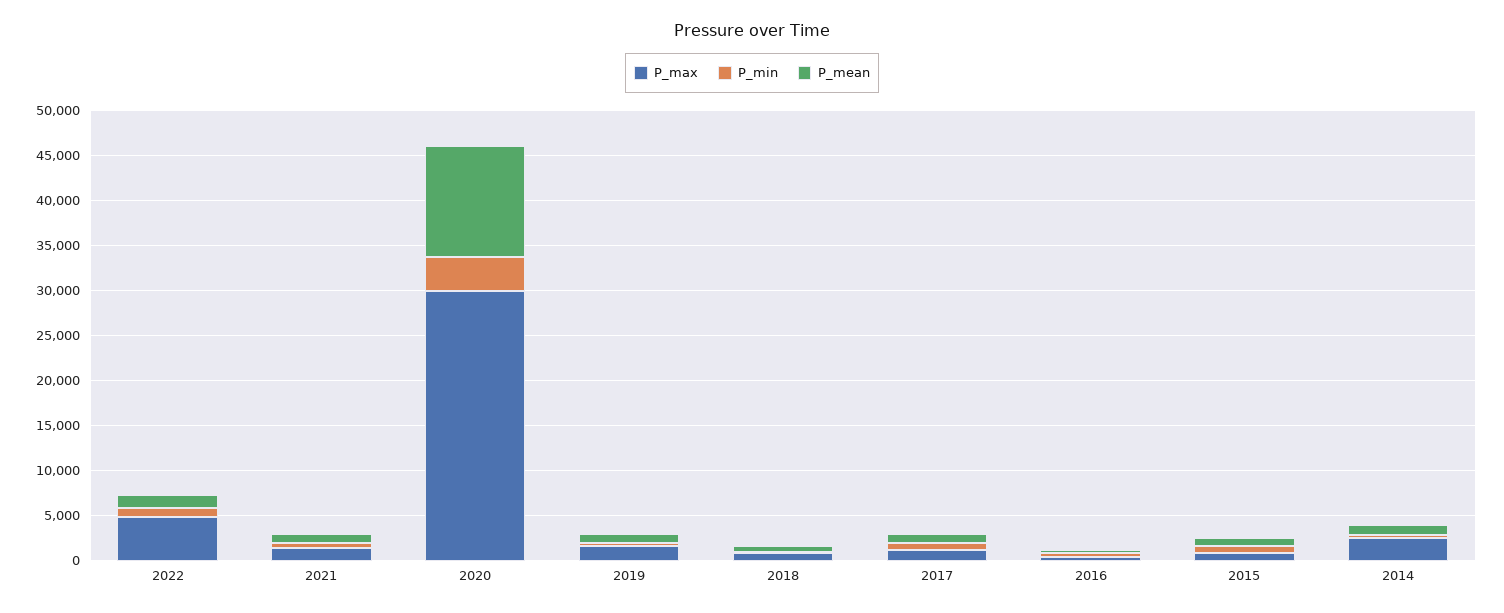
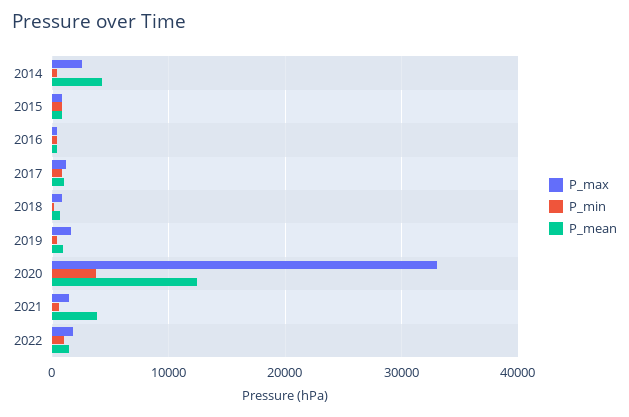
  {
    "P_max": {
-     "2022": 5000,
+     "2022": 2000,
      "2021": 1000,
-     "2020": 30000,
+     "2020": 33000,
      "2019": 2000,
      "2018": 1000,
      "2017": 1000,
      "2016": 0,
      "2015": 1000,
      "2014": 3000
    },
    "P_min": {
      "2022": 1000,
      "2021": 1000,
      "2020": 4000,
      "2019": 0,
      "2018": 0,
      "2017": 1000,
      "2016": 0,
      "2015": 1000,
      "2014": 0
    },
    "P_mean": {
      "2022": 1000,
-     "2021": 1000,
+     "2021": 4000,
      "2020": 12000,
      "2019": 1000,
      "2018": 1000,
      "2017": 1000,
      "2016": 0,
      "2015": 1000,
-     "2014": 1000
+     "2014": 4000
    }
  }

